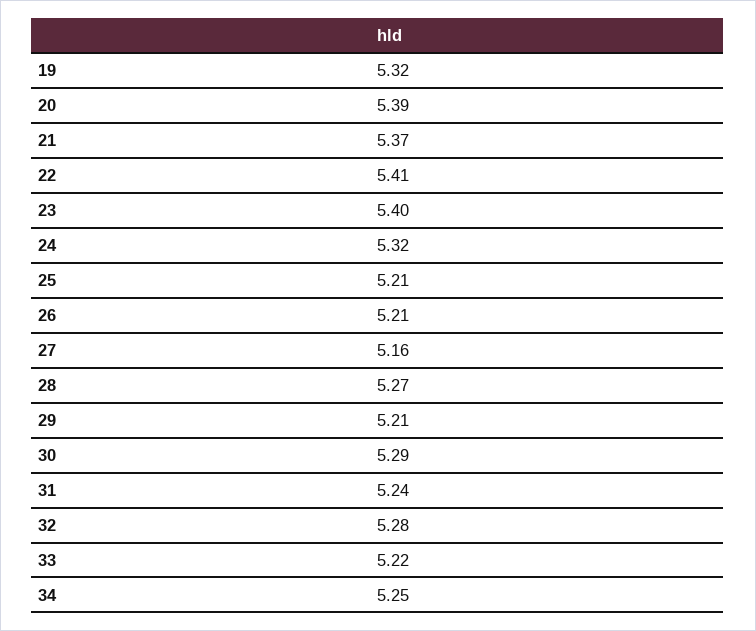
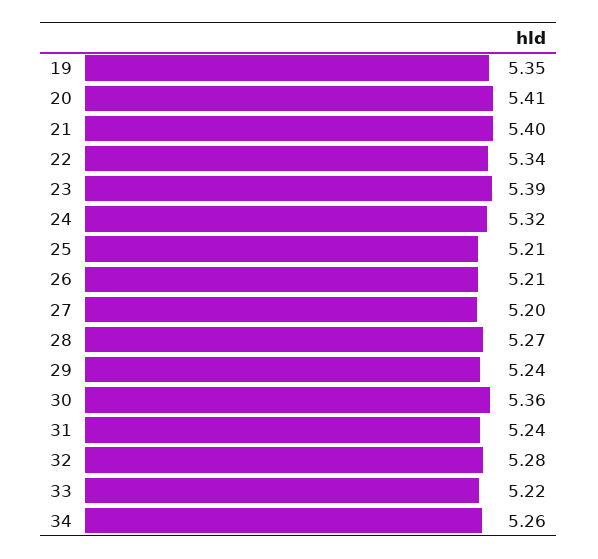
  {
-   "19": 5.32,
+   "19": 5.35,
-   "20": 5.39,
+   "20": 5.41,
-   "21": 5.37,
+   "21": 5.4,
-   "22": 5.41,
+   "22": 5.34,
-   "23": 5.4,
+   "23": 5.39,
    "24": 5.32,
    "25": 5.21,
    "26": 5.21,
-   "27": 5.16,
+   "27": 5.2,
    "28": 5.27,
-   "29": 5.21,
+   "29": 5.24,
-   "30": 5.29,
+   "30": 5.36,
    "31": 5.24,
    "32": 5.28,
    "33": 5.22,
-   "34": 5.25
+   "34": 5.26
  }

